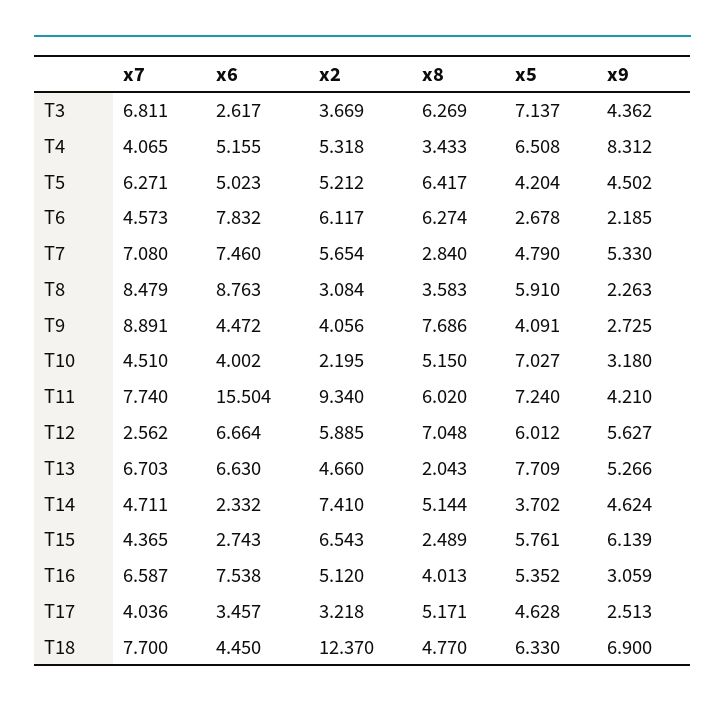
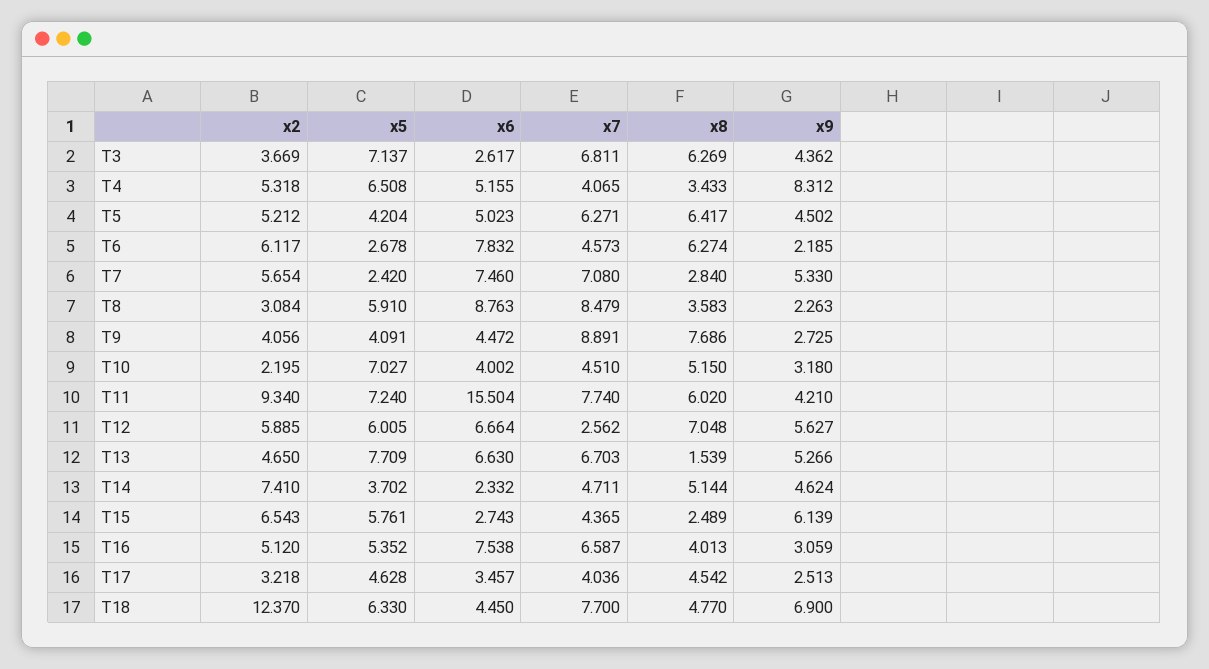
  {
    "x7": {
      "T3": 6.811,
      "T4": 4.065,
      "T5": 6.271,
      "T6": 4.573,
      "T7": 7.08,
      "T8": 8.479,
      "T9": 8.891,
      "T10": 4.51,
      "T11": 7.74,
      "T12": 2.562,
      "T13": 6.703,
      "T14": 4.711,
      "T15": 4.365,
      "T16": 6.587,
      "T17": 4.036,
      "T18": 7.7
    },
    "x6": {
      "T3": 2.617,
      "T4": 5.155,
      "T5": 5.023,
      "T6": 7.832,
      "T7": 7.46,
      "T8": 8.763,
      "T9": 4.472,
      "T10": 4.002,
      "T11": 15.504,
      "T12": 6.664,
      "T13": 6.63,
      "T14": 2.332,
      "T15": 2.743,
      "T16": 7.538,
      "T17": 3.457,
      "T18": 4.45
    },
    "x2": {
      "T3": 3.669,
      "T4": 5.318,
      "T5": 5.212,
      "T6": 6.117,
      "T7": 5.654,
      "T8": 3.084,
      "T9": 4.056,
      "T10": 2.195,
      "T11": 9.34,
      "T12": 5.885,
-     "T13": 4.66,
+     "T13": 4.65,
      "T14": 7.41,
      "T15": 6.543,
      "T16": 5.12,
      "T17": 3.218,
      "T18": 12.37
    },
    "x8": {
      "T3": 6.269,
      "T4": 3.433,
      "T5": 6.417,
      "T6": 6.274,
      "T7": 2.84,
      "T8": 3.583,
      "T9": 7.686,
      "T10": 5.15,
      "T11": 6.02,
      "T12": 7.048,
-     "T13": 2.043,
+     "T13": 1.539,
      "T14": 5.144,
      "T15": 2.489,
      "T16": 4.013,
-     "T17": 5.171,
+     "T17": 4.542,
      "T18": 4.77
    },
    "x5": {
      "T3": 7.137,
      "T4": 6.508,
      "T5": 4.204,
      "T6": 2.678,
-     "T7": 4.79,
+     "T7": 2.42,
      "T8": 5.91,
      "T9": 4.091,
      "T10": 7.027,
      "T11": 7.24,
-     "T12": 6.012,
+     "T12": 6.005,
      "T13": 7.709,
      "T14": 3.702,
      "T15": 5.761,
      "T16": 5.352,
      "T17": 4.628,
      "T18": 6.33
    },
    "x9": {
      "T3": 4.362,
      "T4": 8.312,
      "T5": 4.502,
      "T6": 2.185,
      "T7": 5.33,
      "T8": 2.263,
      "T9": 2.725,
      "T10": 3.18,
      "T11": 4.21,
      "T12": 5.627,
      "T13": 5.266,
      "T14": 4.624,
      "T15": 6.139,
      "T16": 3.059,
      "T17": 2.513,
      "T18": 6.9
    }
  }

